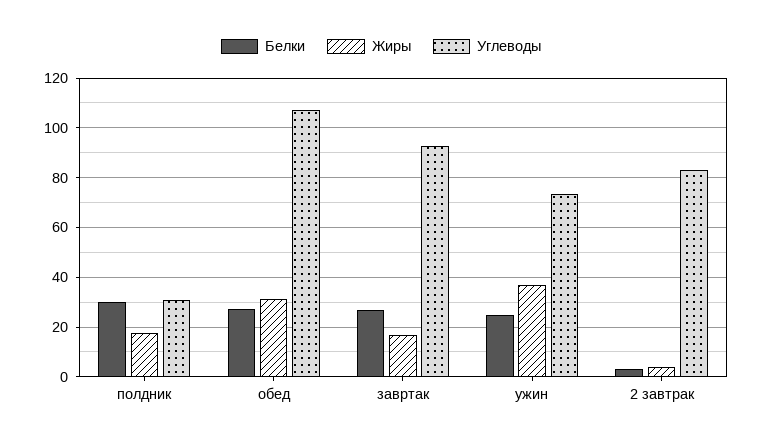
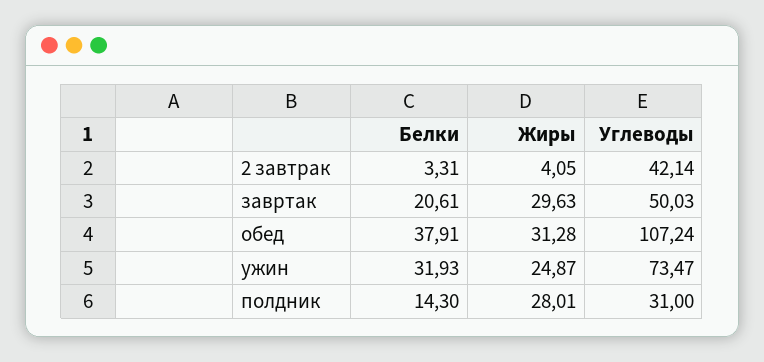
  {
    "Белки": {
-     "полдник": 30,
+     "полдник": 14.3,
-     "обед": 27.5,
+     "обед": 37.91,
-     "завртак": 27.5,
+     "завртак": 20.61,
-     "ужин": 25,
+     "ужин": 31.93,
      "2 завтрак": 3.31
    },
    "Жиры": {
-     "полдник": 17.5,
+     "полдник": 28.01,
      "обед": 31.28,
-     "завртак": 17.5,
+     "завртак": 29.63,
-     "ужин": 37.5,
+     "ужин": 24.87,
      "2 завтрак": 4.05
    },
    "Углеводы": {
      "полдник": 31,
      "обед": 107.24,
-     "завртак": 92.5,
+     "завртак": 50.03,
      "ужин": 73.47,
-     "2 завтрак": 82.5
+     "2 завтрак": 42.14
    }
  }

